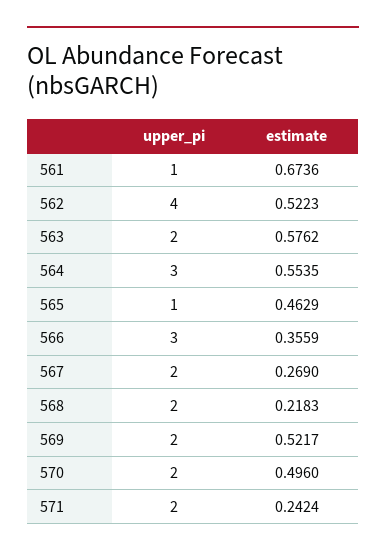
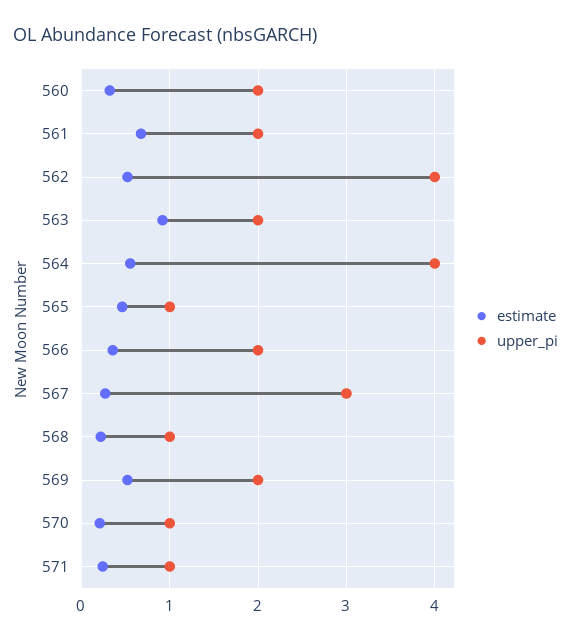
  {
    "upper_pi": {
-     "561": 1,
+     "561": 2,
      "562": 4,
      "563": 2,
-     "564": 3,
+     "564": 4,
      "565": 1,
-     "566": 3,
+     "566": 2,
-     "567": 2,
+     "567": 3,
-     "568": 2,
+     "568": 1,
      "569": 2,
-     "570": 2,
+     "570": 1,
-     "571": 2
+     "571": 1,
+     "560": 2
    },
    "estimate": {
      "561": 0.6736,
      "562": 0.5223,
-     "563": 0.5762,
+     "563": 0.9,
      "564": 0.5535,
      "565": 0.4629,
      "566": 0.3559,
      "567": 0.269,
      "568": 0.2183,
      "569": 0.5217,
-     "570": 0.496,
+     "570": 0.2,
-     "571": 0.2424
+     "571": 0.2424,
+     "560": 0.3
    }
  }

